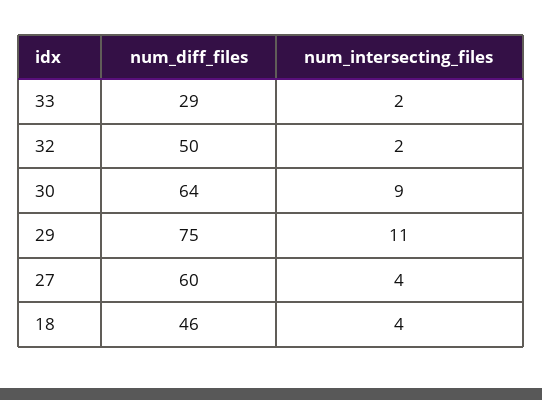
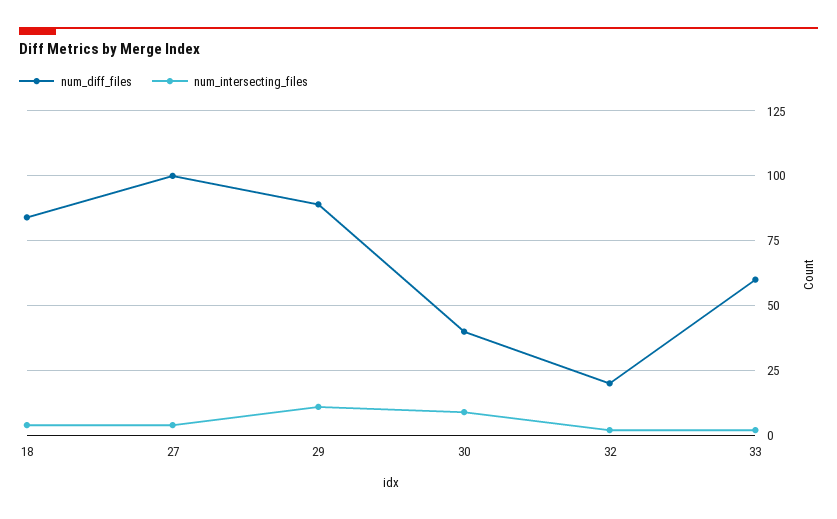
  {
    "num_diff_files": {
-     "33": 29,
+     "33": 60,
-     "32": 50,
+     "32": 20,
-     "30": 64,
+     "30": 40,
-     "29": 75,
+     "29": 90,
-     "27": 60,
+     "27": 100,
-     "18": 46
+     "18": 85
    },
    "num_intersecting_files": {
      "33": 2,
      "32": 2,
      "30": 9,
      "29": 11,
      "27": 4,
      "18": 4
    }
  }

